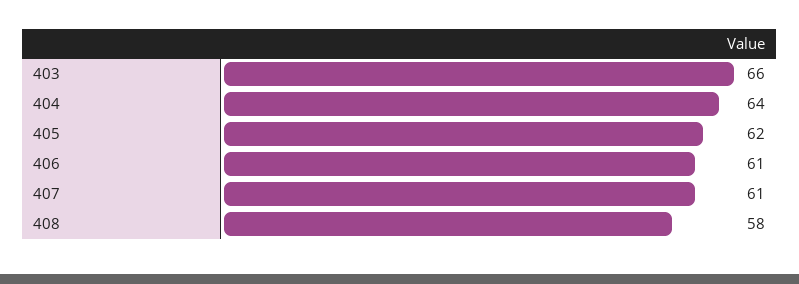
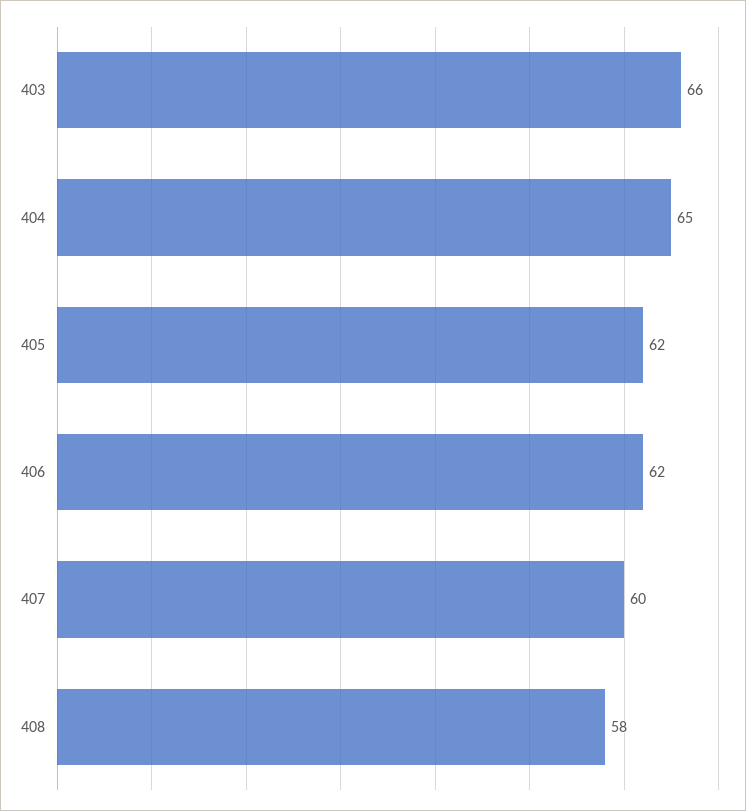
  {
    "403": 66,
-   "404": 64,
+   "404": 65,
    "405": 62,
-   "406": 61,
+   "406": 62,
-   "407": 61,
+   "407": 60,
    "408": 58
  }

